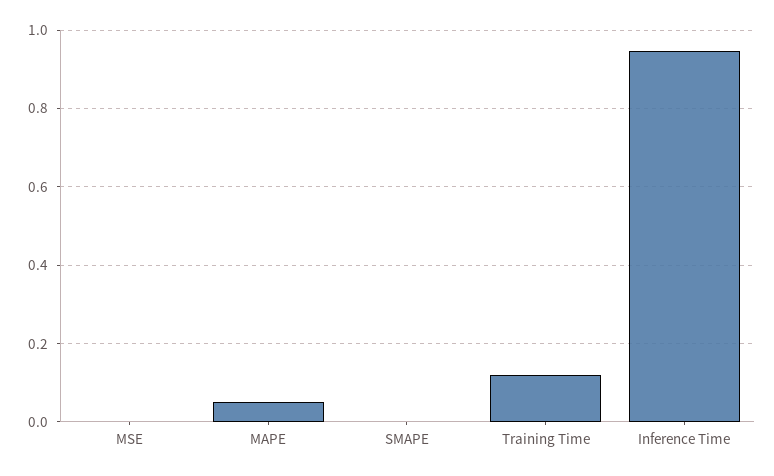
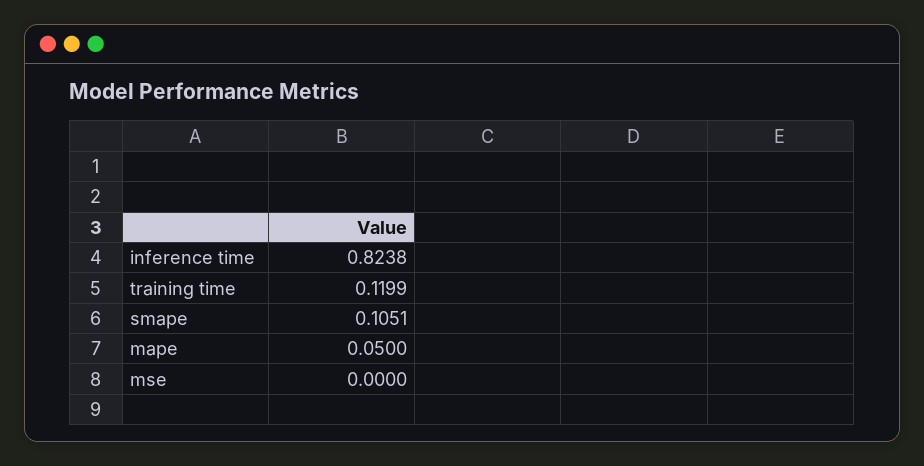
  {
    "MSE": 0,
    "MAPE": 0.05,
-   "SMAPE": 0,
+   "SMAPE": 0.1051,
    "Training Time": 0.1199,
-   "Inference Time": 0.94
+   "Inference Time": 0.8238
  }

